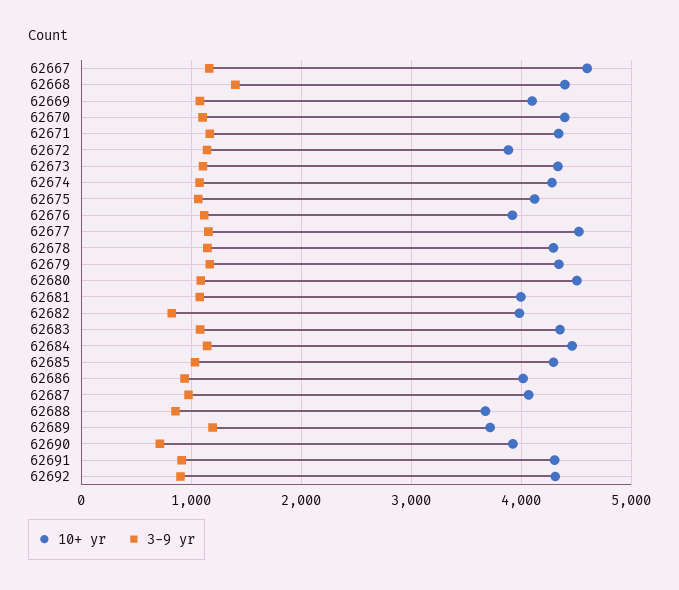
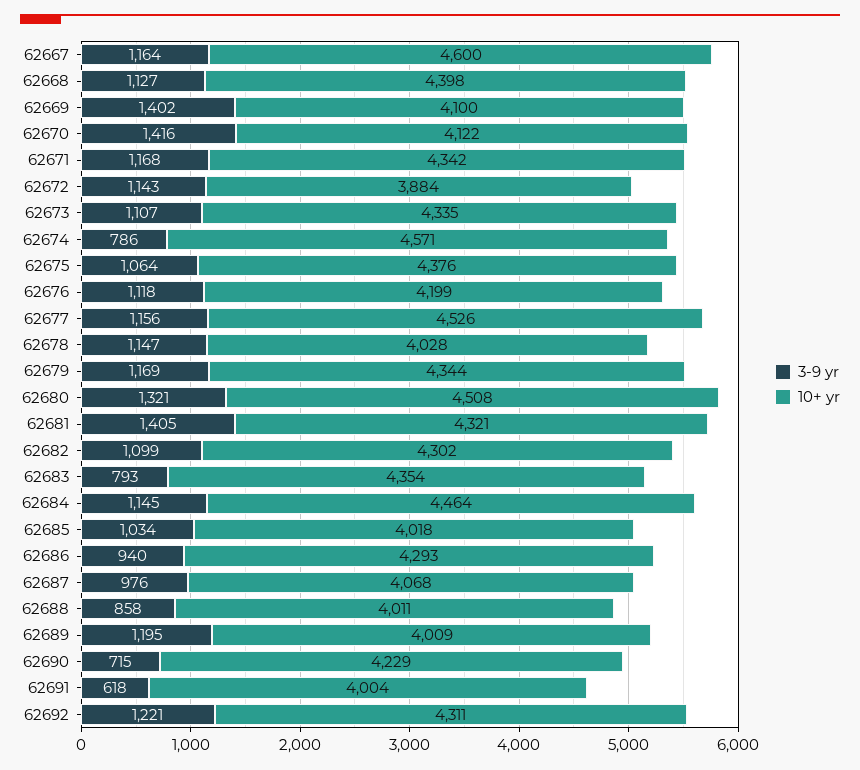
  {
    "10+ yr": {
      "62667": 4600,
      "62668": 4398,
      "62669": 4100,
-     "62670": 4400,
+     "62670": 4122,
      "62671": 4342,
      "62672": 3884,
      "62673": 4335,
-     "62674": 4300,
+     "62674": 4571,
-     "62675": 4100,
+     "62675": 4376,
-     "62676": 3900,
+     "62676": 4199,
      "62677": 4526,
-     "62678": 4300,
+     "62678": 4028,
      "62679": 4344,
      "62680": 4508,
-     "62681": 4000,
+     "62681": 4321,
-     "62682": 4000,
+     "62682": 4302,
      "62683": 4354,
      "62684": 4464,
-     "62685": 4300,
+     "62685": 4018,
-     "62686": 4000,
+     "62686": 4293,
      "62687": 4068,
-     "62688": 3700,
+     "62688": 4011,
-     "62689": 3700,
+     "62689": 4009,
-     "62690": 3900,
+     "62690": 4229,
-     "62691": 4300,
+     "62691": 4004,
      "62692": 4311
    },
    "3-9 yr": {
      "62667": 1164,
-     "62668": 1400,
+     "62668": 1127,
-     "62669": 1100,
+     "62669": 1402,
-     "62670": 1100,
+     "62670": 1416,
      "62671": 1168,
      "62672": 1143,
      "62673": 1107,
-     "62674": 1100,
+     "62674": 786,
      "62675": 1064,
      "62676": 1118,
      "62677": 1156,
      "62678": 1147,
      "62679": 1169,
-     "62680": 1100,
+     "62680": 1321,
-     "62681": 1100,
+     "62681": 1405,
-     "62682": 800,
+     "62682": 1099,
-     "62683": 1100,
+     "62683": 793,
      "62684": 1145,
      "62685": 1034,
      "62686": 940,
      "62687": 976,
      "62688": 858,
      "62689": 1195,
      "62690": 715,
-     "62691": 900,
+     "62691": 618,
-     "62692": 900
+     "62692": 1221
    }
  }

